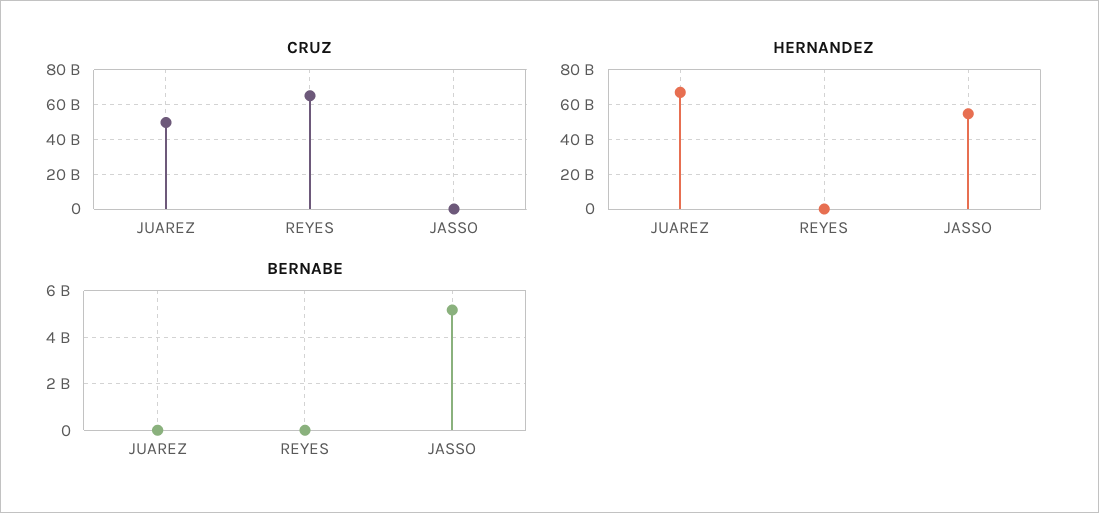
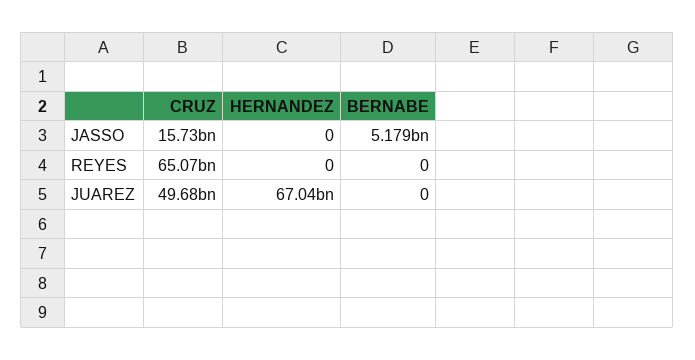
  {
    "CRUZ": {
      "JUAREZ": 49680000000,
      "REYES": 65070000000,
-     "JASSO": 0
+     "JASSO": 15730000000
    },
    "HERNANDEZ": {
      "JUAREZ": 67040000000,
      "REYES": 0,
-     "JASSO": 55000000000
+     "JASSO": 0
    },
    "BERNABE": {
      "JUAREZ": 0,
      "REYES": 0,
      "JASSO": 5179000000
    }
  }

